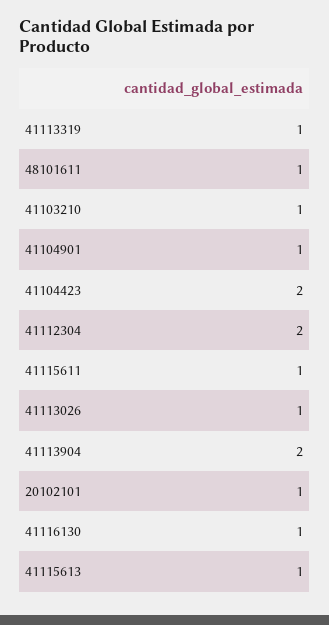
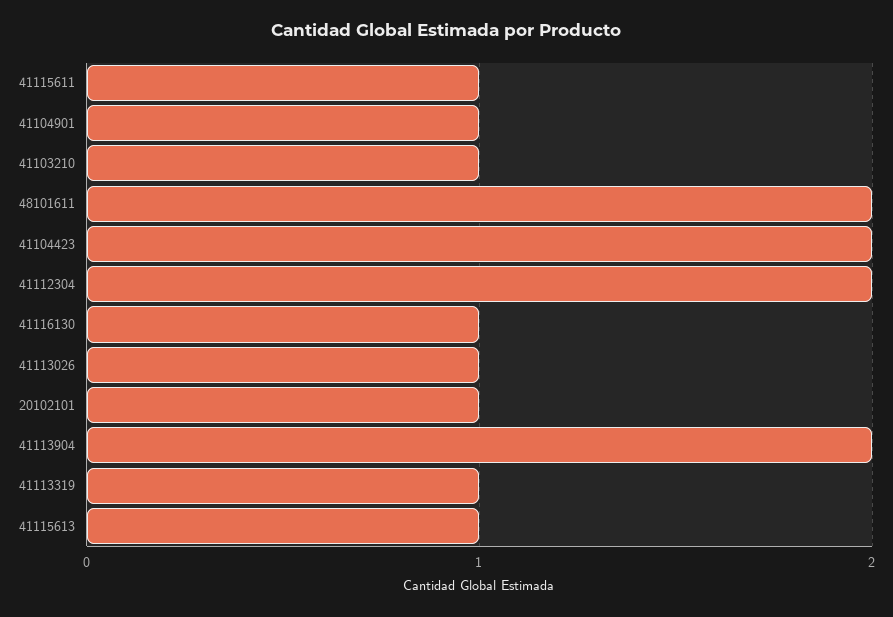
  {
    "41113319": 1,
-   "48101611": 1,
+   "48101611": 2,
    "41103210": 1,
    "41104901": 1,
    "41104423": 2,
    "41112304": 2,
    "41115611": 1,
    "41113026": 1,
    "41113904": 2,
    "20102101": 1,
    "41116130": 1,
    "41115613": 1
  }

